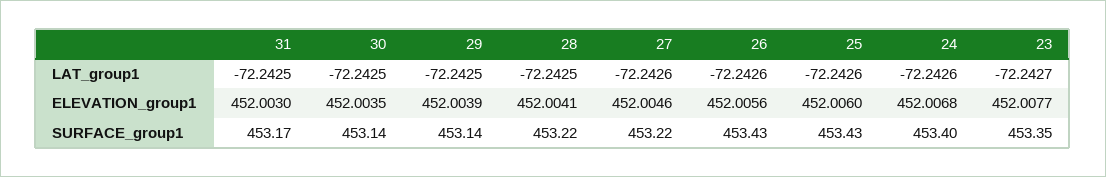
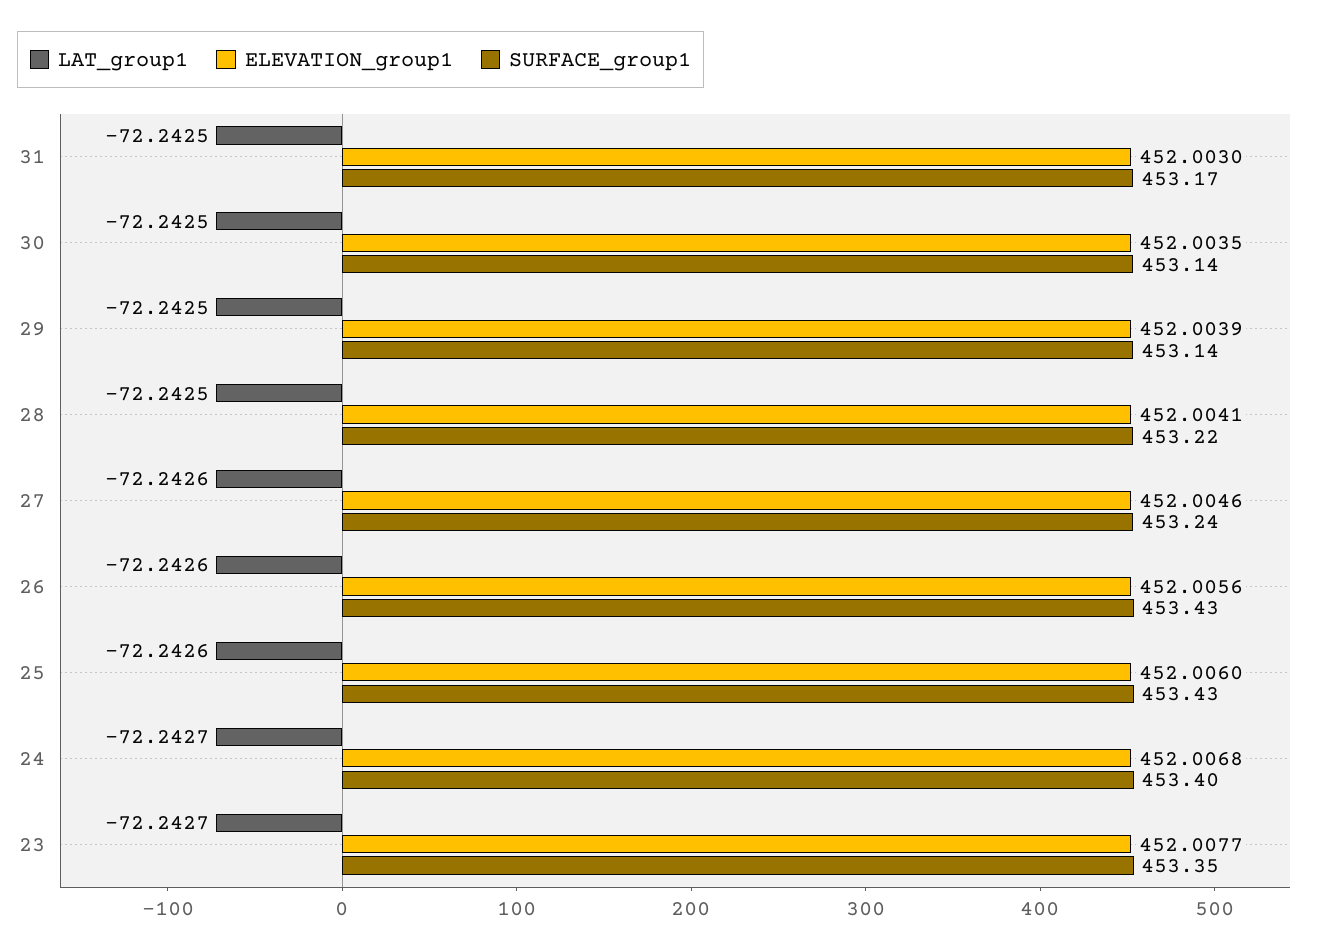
  {
    "LAT_group1": {
      "31": -72.2425,
      "30": -72.2425,
      "29": -72.2425,
      "28": -72.2425,
      "27": -72.2426,
      "26": -72.2426,
      "25": -72.2426,
-     "24": -72.2426,
+     "24": -72.2427,
      "23": -72.2427
    },
    "ELEVATION_group1": {
      "31": 452.003,
      "30": 452.0035,
      "29": 452.0039,
      "28": 452.0041,
      "27": 452.0046,
      "26": 452.0056,
      "25": 452.006,
      "24": 452.0068,
      "23": 452.0077
    },
    "SURFACE_group1": {
      "31": 453.17,
      "30": 453.14,
      "29": 453.14,
      "28": 453.22,
-     "27": 453.22,
+     "27": 453.24,
      "26": 453.43,
      "25": 453.43,
      "24": 453.4,
      "23": 453.35
    }
  }

